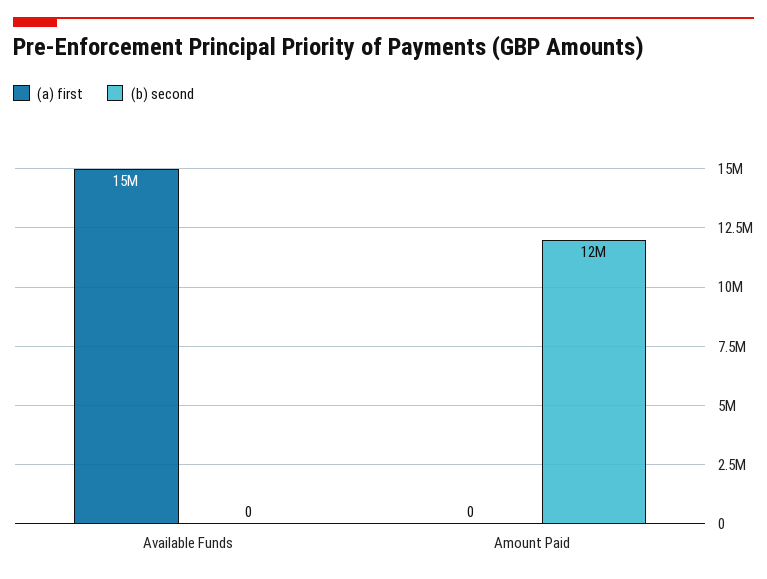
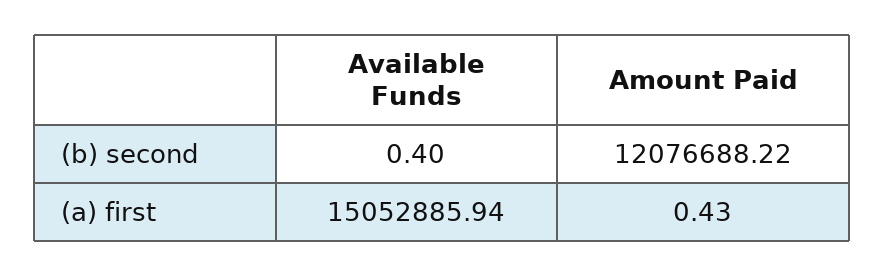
  {
    "(a) first": {
      "Available Funds": 15052885.94,
-     "Amount Paid": 0
+     "Amount Paid": 0.43
    },
    "(b) second": {
-     "Available Funds": 0,
+     "Available Funds": 0.4,
      "Amount Paid": 12076688.22
    }
  }

